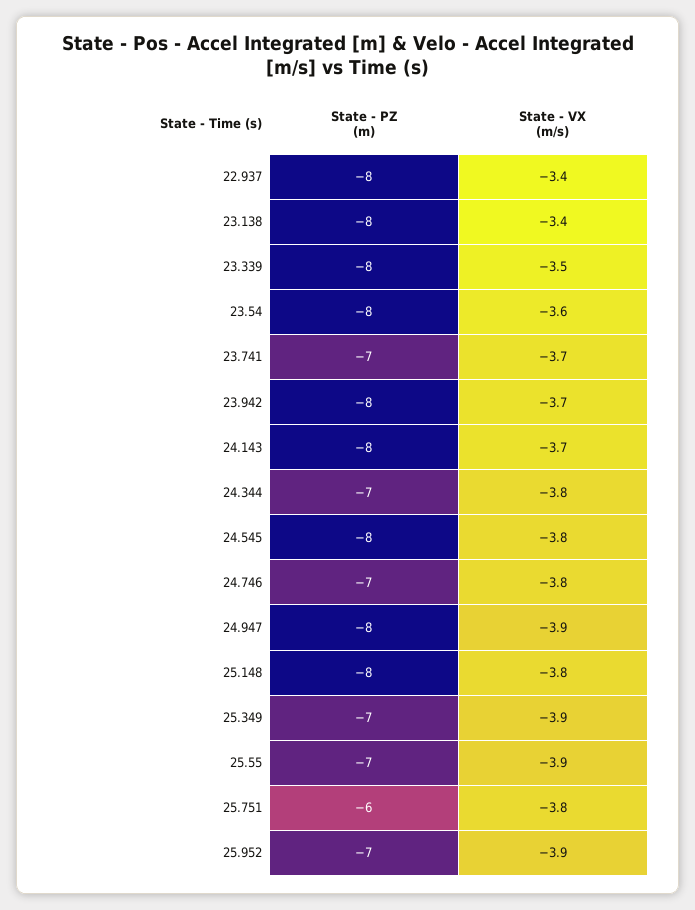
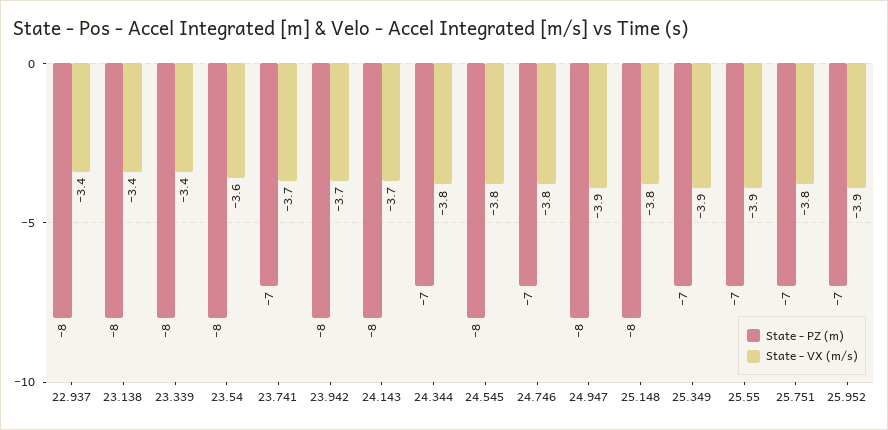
  {
    "State - PZ (m)": {
      "22.937": -8,
      "23.138": -8,
      "23.339": -8,
      "23.54": -8,
      "23.741": -7,
      "23.942": -8,
      "24.143": -8,
      "24.344": -7,
      "24.545": -8,
      "24.746": -7,
      "24.947": -8,
      "25.148": -8,
      "25.349": -7,
      "25.55": -7,
-     "25.751": -6,
+     "25.751": -7,
      "25.952": -7
    },
    "State - VX (m/s)": {
      "22.937": -3.4,
      "23.138": -3.4,
-     "23.339": -3.5,
+     "23.339": -3.4,
      "23.54": -3.6,
      "23.741": -3.7,
      "23.942": -3.7,
      "24.143": -3.7,
      "24.344": -3.8,
      "24.545": -3.8,
      "24.746": -3.8,
      "24.947": -3.9,
      "25.148": -3.8,
      "25.349": -3.9,
      "25.55": -3.9,
      "25.751": -3.8,
      "25.952": -3.9
    }
  }

